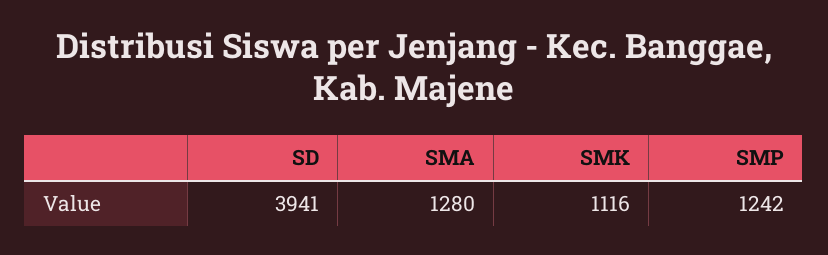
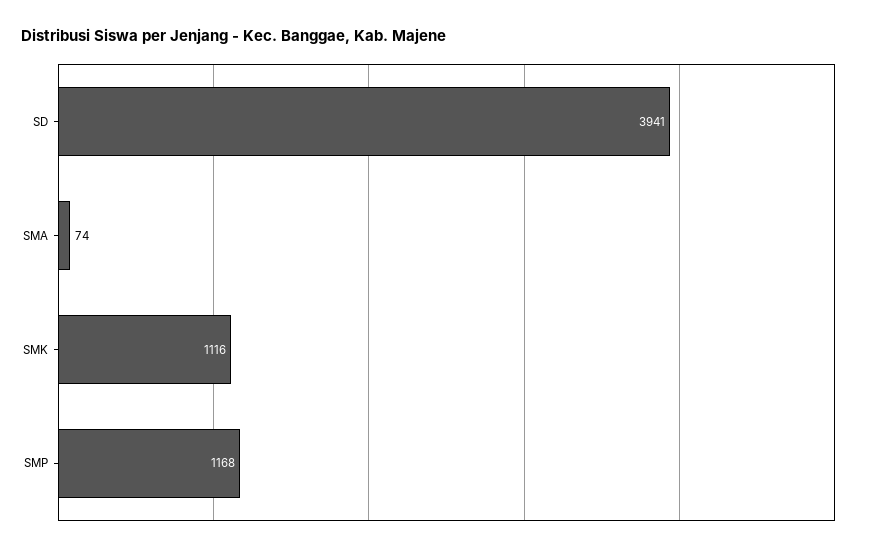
  {
    "SD": 3941,
-   "SMA": 1280,
+   "SMA": 74,
    "SMK": 1116,
-   "SMP": 1242
+   "SMP": 1168
  }

